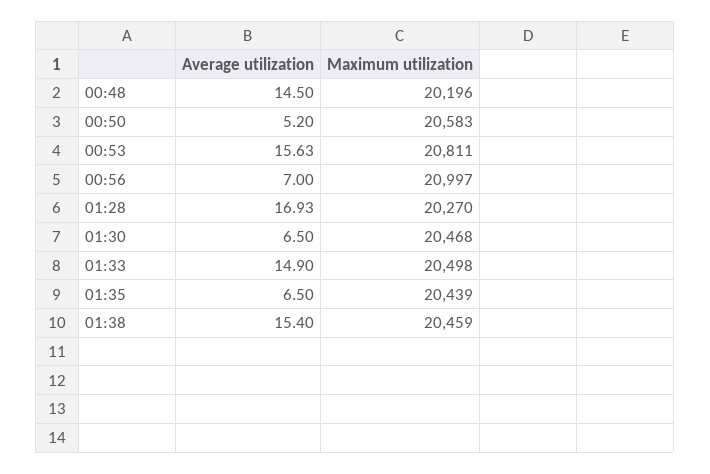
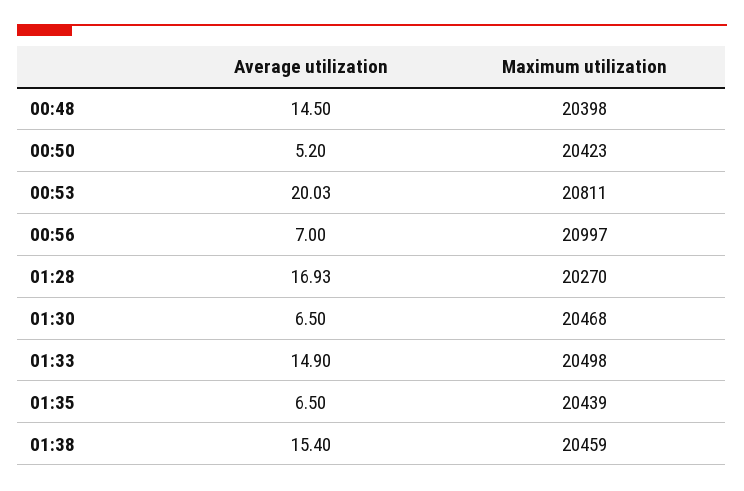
  {
    "Average utilization": {
      "00:48": 14.5,
      "00:50": 5.2,
-     "00:53": 15.63,
+     "00:53": 20.03,
      "00:56": 7,
      "01:28": 16.93,
      "01:30": 6.5,
      "01:33": 14.9,
      "01:35": 6.5,
      "01:38": 15.4
    },
    "Maximum utilization": {
-     "00:48": 20196,
+     "00:48": 20398,
-     "00:50": 20583,
+     "00:50": 20423,
      "00:53": 20811,
      "00:56": 20997,
      "01:28": 20270,
      "01:30": 20468,
      "01:33": 20498,
      "01:35": 20439,
      "01:38": 20459
    }
  }

